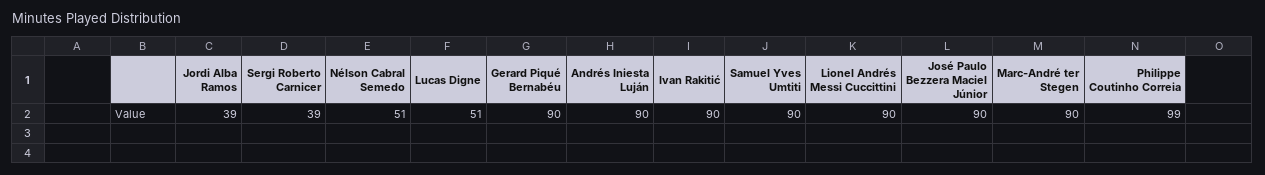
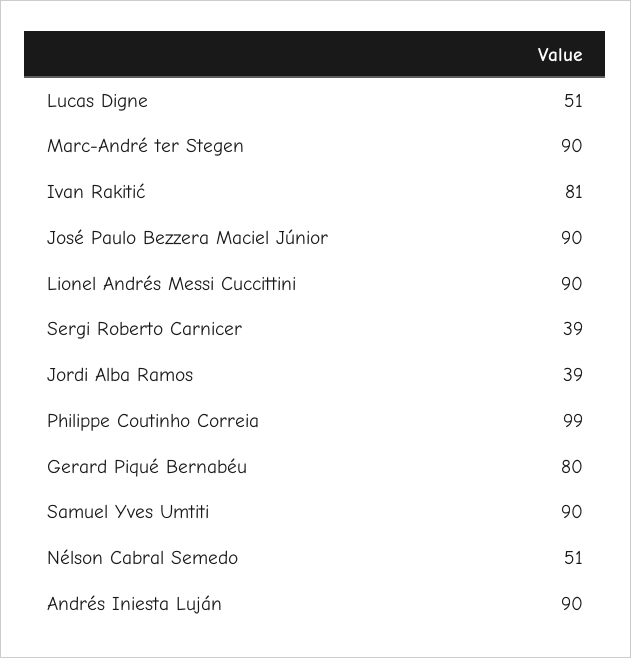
  {
    "Jordi Alba Ramos": 39,
    "Sergi Roberto Carnicer": 39,
    "Nélson Cabral Semedo": 51,
    "Lucas Digne": 51,
-   "Gerard Piqué Bernabéu": 90,
+   "Gerard Piqué Bernabéu": 80,
    "Andrés Iniesta Luján": 90,
-   "Ivan Rakitić": 90,
+   "Ivan Rakitić": 81,
    "Samuel Yves Umtiti": 90,
    "Lionel Andrés Messi Cuccittini": 90,
    "José Paulo Bezzera Maciel Júnior": 90,
    "Marc-André ter Stegen": 90,
    "Philippe Coutinho Correia": 99
  }

